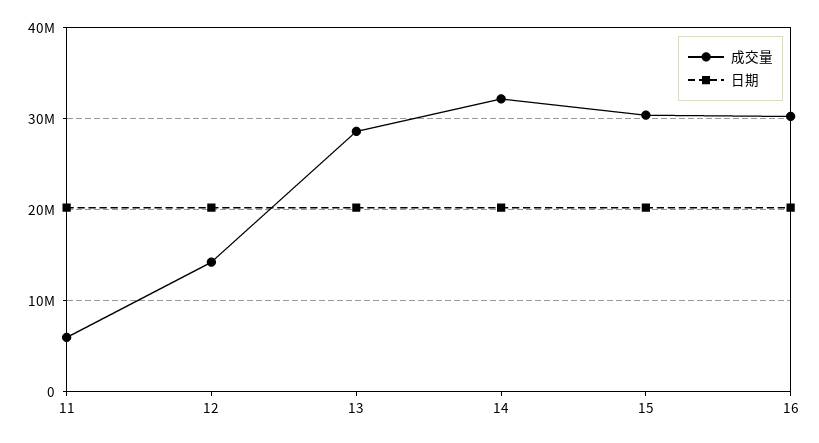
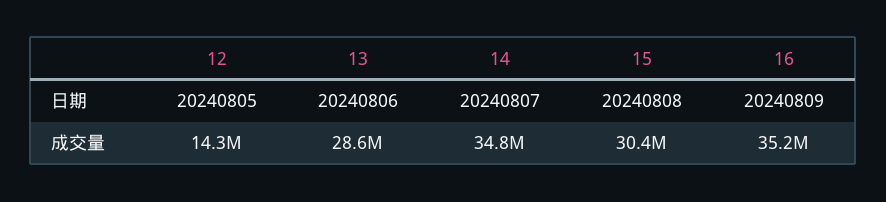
  {
    "成交量": {
-     "11": 6000000,
      "12": 14300000,
      "13": 28600000,
-     "14": 32000000,
+     "14": 34800000,
      "15": 30400000,
-     "16": 30000000
+     "16": 35200000
    },
    "日期": {
-     "11": 20000000,
      "12": 20240805,
      "13": 20240806,
      "14": 20240807,
      "15": 20240808,
      "16": 20240809
    }
  }

